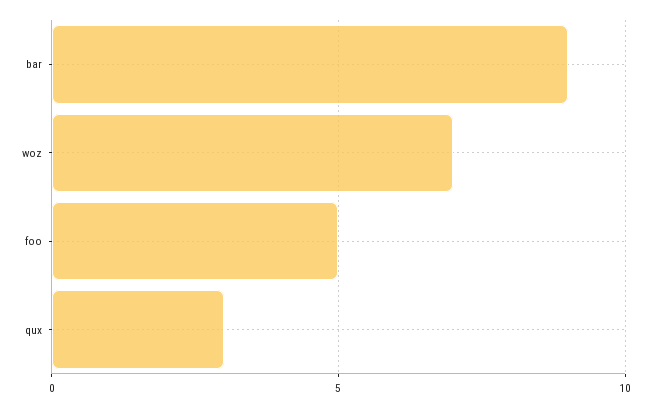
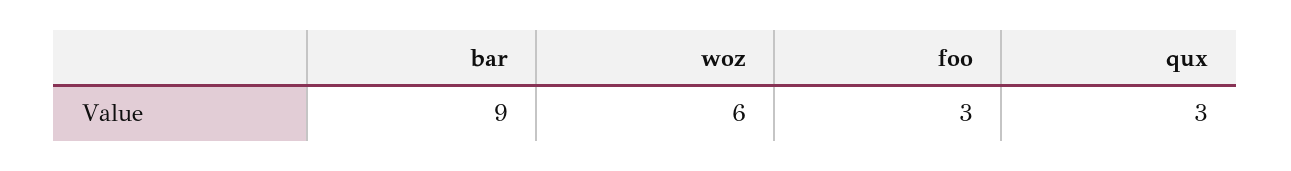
  {
    "bar": 9,
-   "woz": 7,
+   "woz": 6,
-   "foo": 5,
+   "foo": 3,
    "qux": 3
  }

